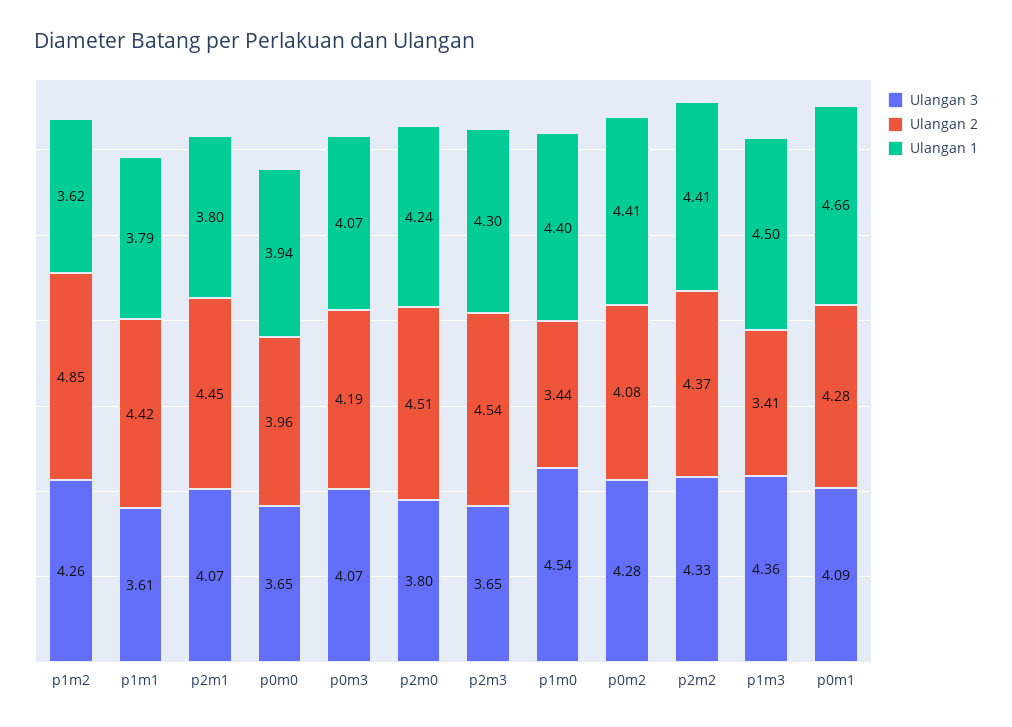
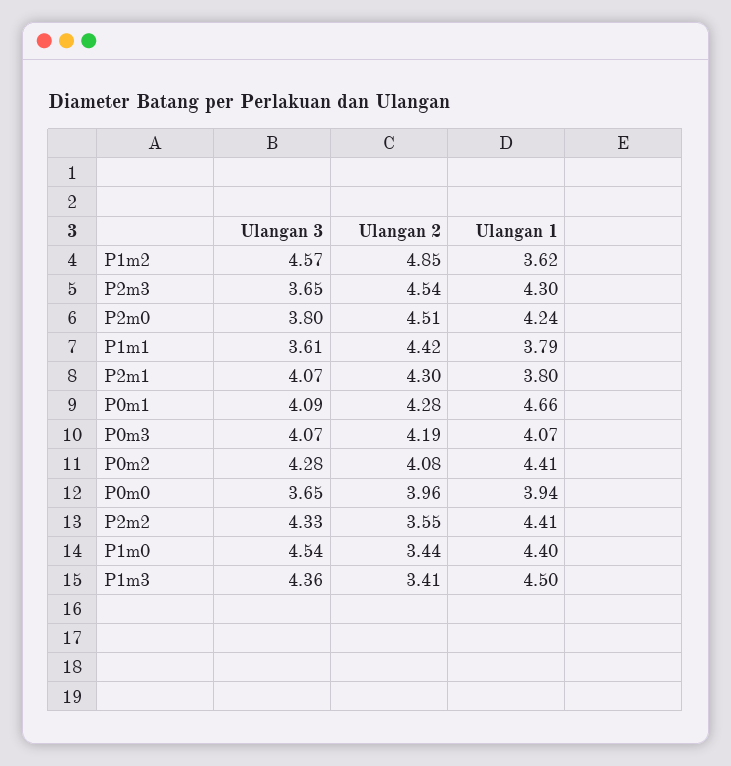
  {
    "Ulangan 3": {
-     "p1m2": 4.26,
+     "p1m2": 4.57,
      "p1m1": 3.61,
      "p2m1": 4.07,
      "p0m0": 3.65,
      "p0m3": 4.07,
      "p2m0": 3.8,
      "p2m3": 3.65,
      "p1m0": 4.54,
      "p0m2": 4.28,
      "p2m2": 4.33,
      "p1m3": 4.36,
      "p0m1": 4.09
    },
    "Ulangan 2": {
      "p1m2": 4.85,
      "p1m1": 4.42,
-     "p2m1": 4.45,
+     "p2m1": 4.3,
      "p0m0": 3.96,
      "p0m3": 4.19,
      "p2m0": 4.51,
      "p2m3": 4.54,
      "p1m0": 3.44,
      "p0m2": 4.08,
-     "p2m2": 4.37,
+     "p2m2": 3.55,
      "p1m3": 3.41,
      "p0m1": 4.28
    },
    "Ulangan 1": {
      "p1m2": 3.62,
      "p1m1": 3.79,
      "p2m1": 3.8,
      "p0m0": 3.94,
      "p0m3": 4.07,
      "p2m0": 4.24,
      "p2m3": 4.3,
      "p1m0": 4.4,
      "p0m2": 4.41,
      "p2m2": 4.41,
      "p1m3": 4.5,
      "p0m1": 4.66
    }
  }

